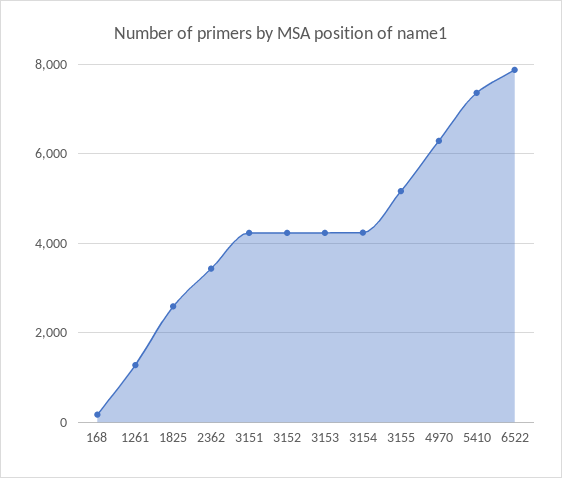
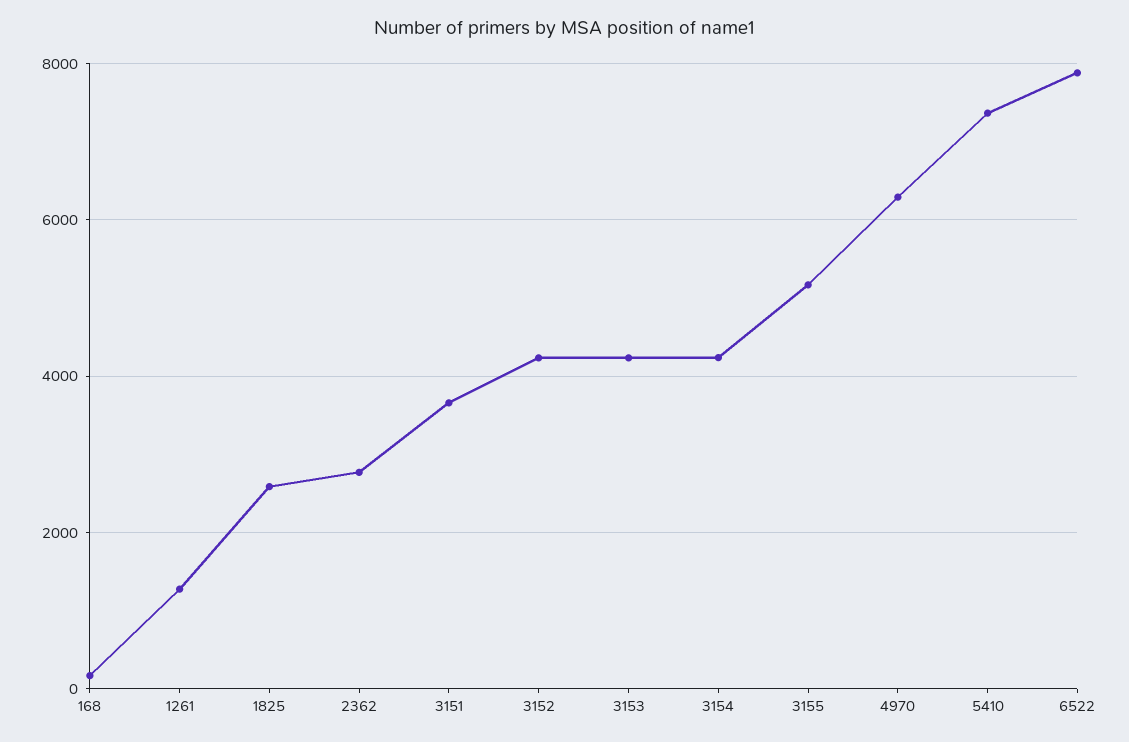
  {
    "168": 200,
    "1261": 1200,
    "1825": 2600,
-   "2362": 3400,
+   "2362": 2800,
-   "3151": 4200,
+   "3151": 3600,
    "3152": 4200,
    "3153": 4200,
    "3154": 4200,
    "3155": 5200,
    "4970": 6200,
    "5410": 7400,
    "6522": 7800
  }

